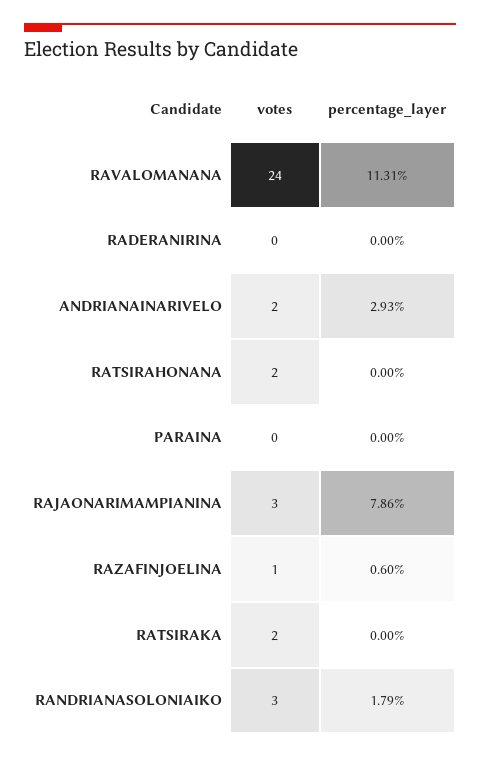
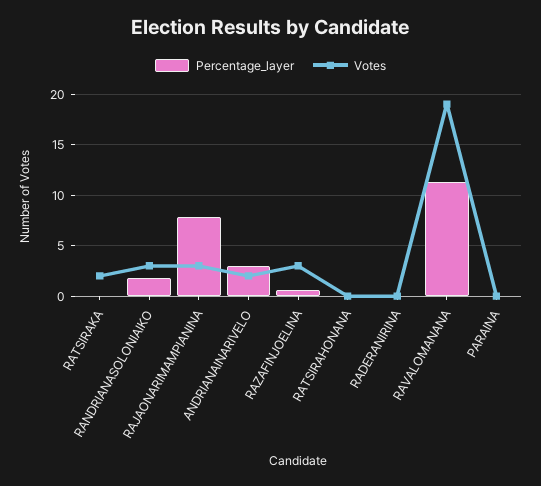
  {
    "votes": {
-     "RAVALOMANANA": 24,
+     "RAVALOMANANA": 19,
      "RADERANIRINA": 0,
      "ANDRIANAINARIVELO": 2,
-     "RATSIRAHONANA": 2,
+     "RATSIRAHONANA": 0,
      "PARAINA": 0,
      "RAJAONARIMAMPIANINA": 3,
-     "RAZAFINJOELINA": 1,
+     "RAZAFINJOELINA": 3,
      "RATSIRAKA": 2,
      "RANDRIANASOLONIAIKO": 3
    },
    "percentage_layer": {
      "RAVALOMANANA": 11.31,
      "RADERANIRINA": 0,
      "ANDRIANAINARIVELO": 2.93,
      "RATSIRAHONANA": 0,
      "PARAINA": 0,
      "RAJAONARIMAMPIANINA": 7.86,
      "RAZAFINJOELINA": 0.6,
      "RATSIRAKA": 0,
      "RANDRIANASOLONIAIKO": 1.79
    }
  }

